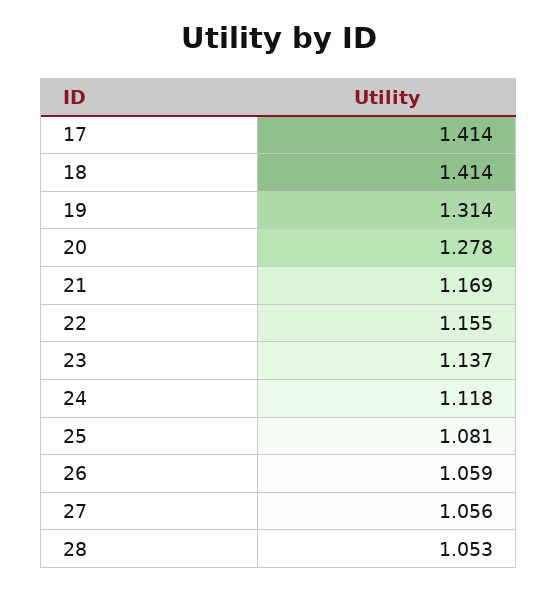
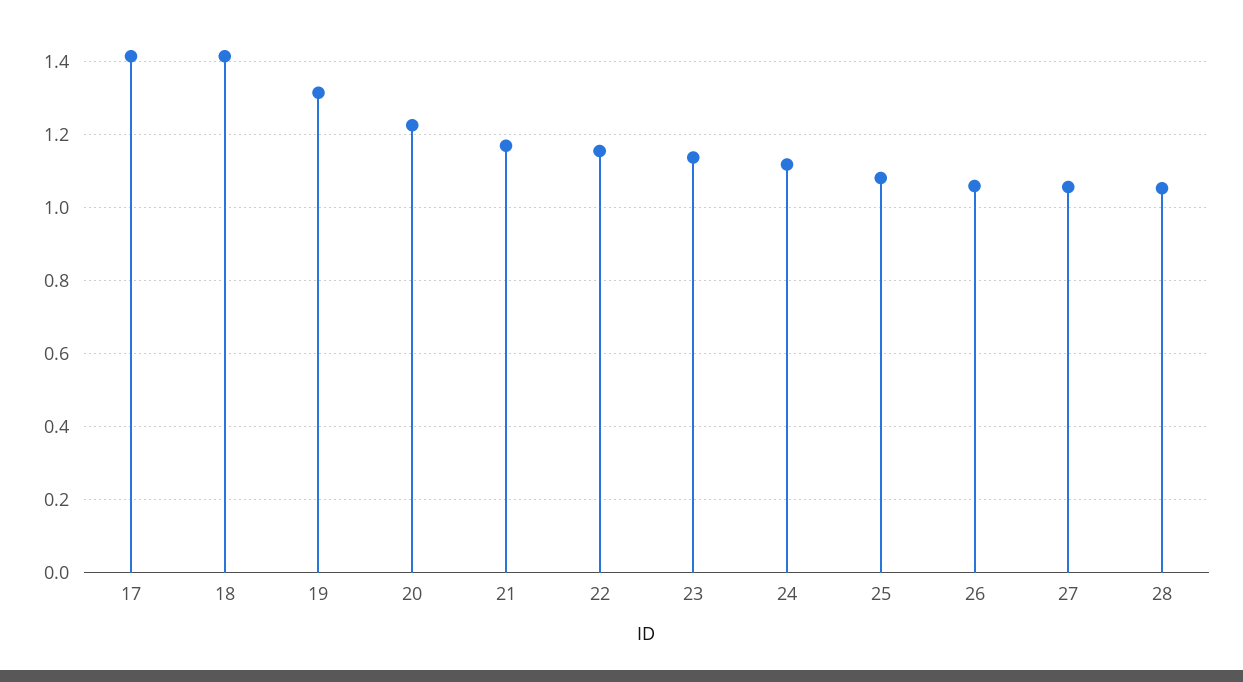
  {
    "17": 1.414,
    "18": 1.414,
    "19": 1.314,
-   "20": 1.278,
+   "20": 1.22,
    "21": 1.169,
    "22": 1.155,
    "23": 1.137,
    "24": 1.118,
    "25": 1.081,
    "26": 1.059,
    "27": 1.056,
    "28": 1.053
  }

